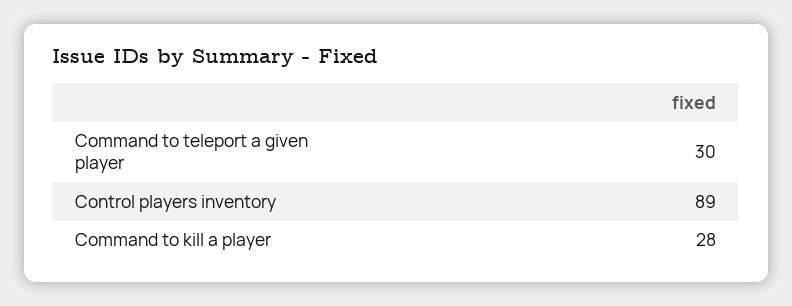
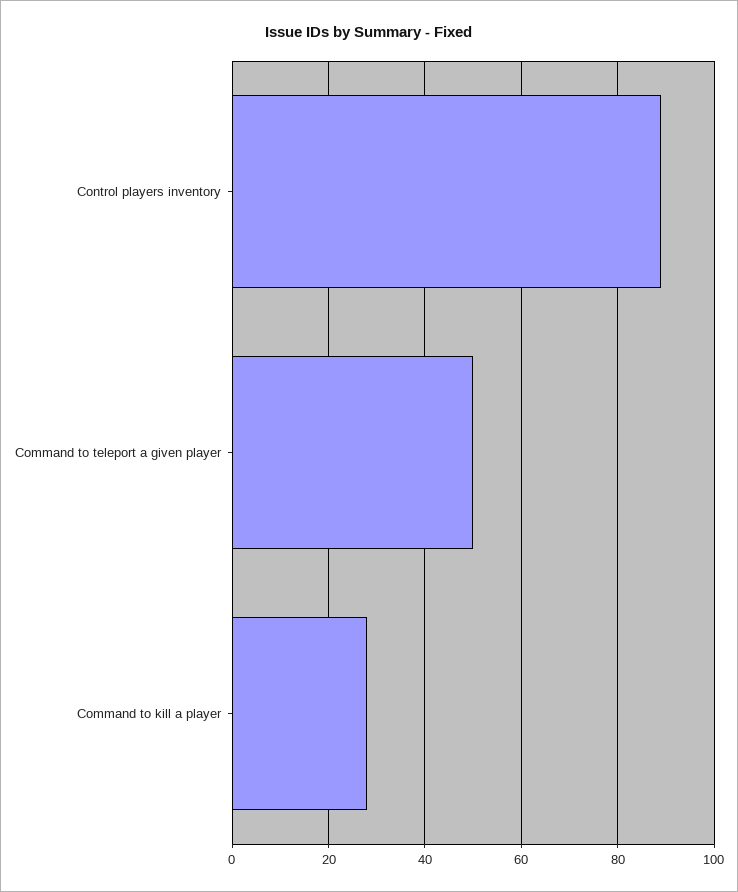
  {
-   "Command to teleport a given player": 30,
+   "Command to teleport a given player": 50,
    "Control players inventory": 89,
    "Command to kill a player": 28
  }

